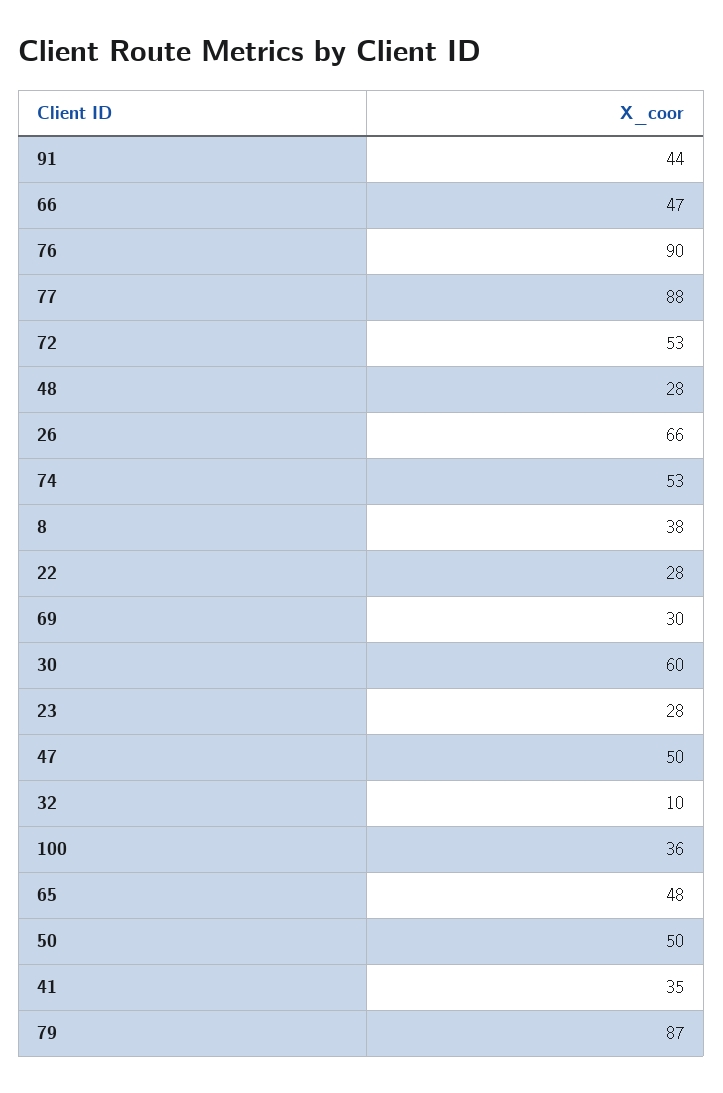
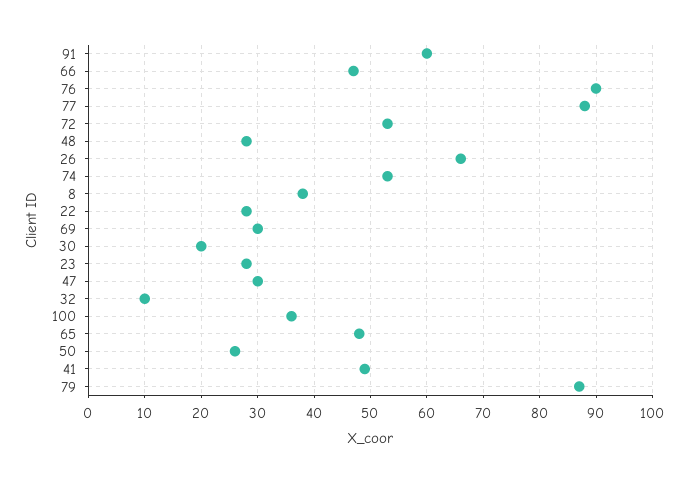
  {
-   "91": 44,
+   "91": 60,
    "66": 47,
    "76": 90,
    "77": 88,
    "72": 53,
    "48": 28,
    "26": 66,
    "74": 53,
    "8": 38,
    "22": 28,
    "69": 30,
-   "30": 60,
+   "30": 20,
    "23": 28,
-   "47": 50,
+   "47": 30,
    "32": 10,
    "100": 36,
    "65": 48,
-   "50": 50,
+   "50": 25,
-   "41": 35,
+   "41": 50,
    "79": 87
  }

